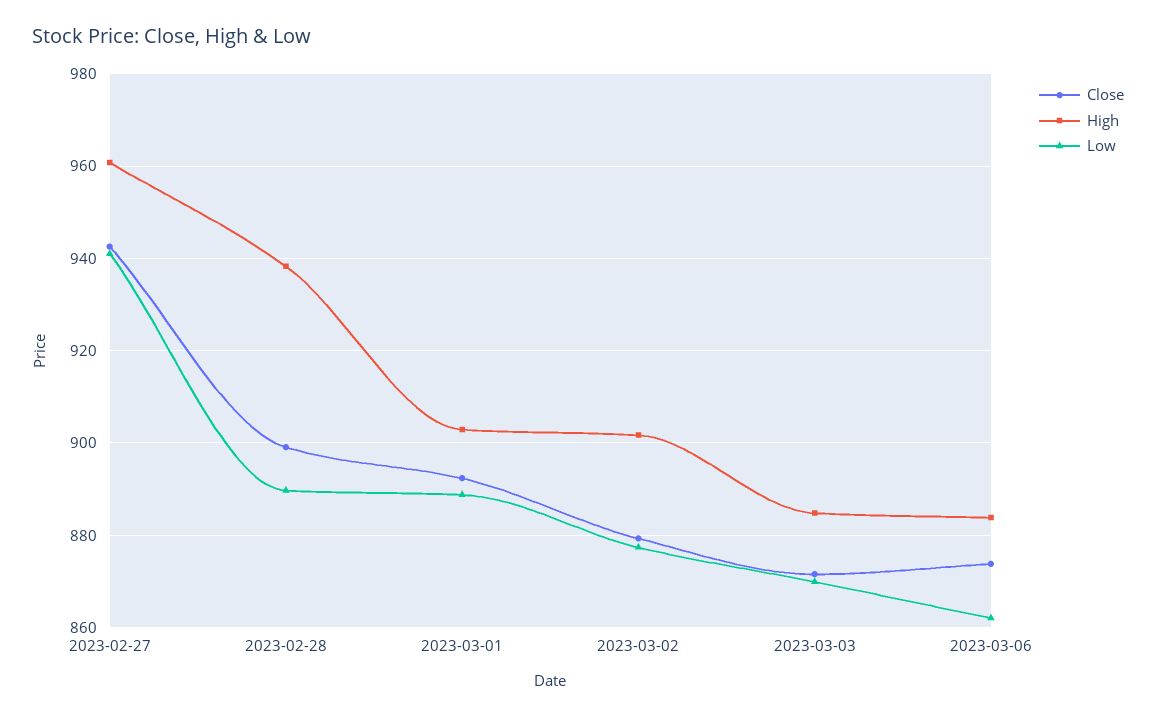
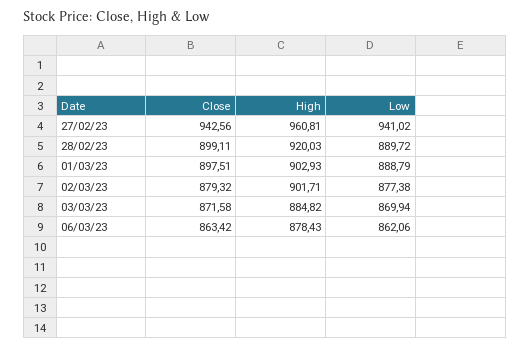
  {
    "Close": {
      "2023-02-27": 942.56,
      "2023-02-28": 899.11,
-     "2023-03-01": 892,
+     "2023-03-01": 897.51,
      "2023-03-02": 879.32,
      "2023-03-03": 871.58,
-     "2023-03-06": 874
+     "2023-03-06": 863.42
    },
    "High": {
      "2023-02-27": 960.81,
-     "2023-02-28": 938,
+     "2023-02-28": 920.03,
      "2023-03-01": 902.93,
      "2023-03-02": 901.71,
      "2023-03-03": 884.82,
-     "2023-03-06": 884
+     "2023-03-06": 878.43
    },
    "Low": {
      "2023-02-27": 941.02,
      "2023-02-28": 889.72,
      "2023-03-01": 888.79,
      "2023-03-02": 877.38,
      "2023-03-03": 869.94,
      "2023-03-06": 862.06
    }
  }

